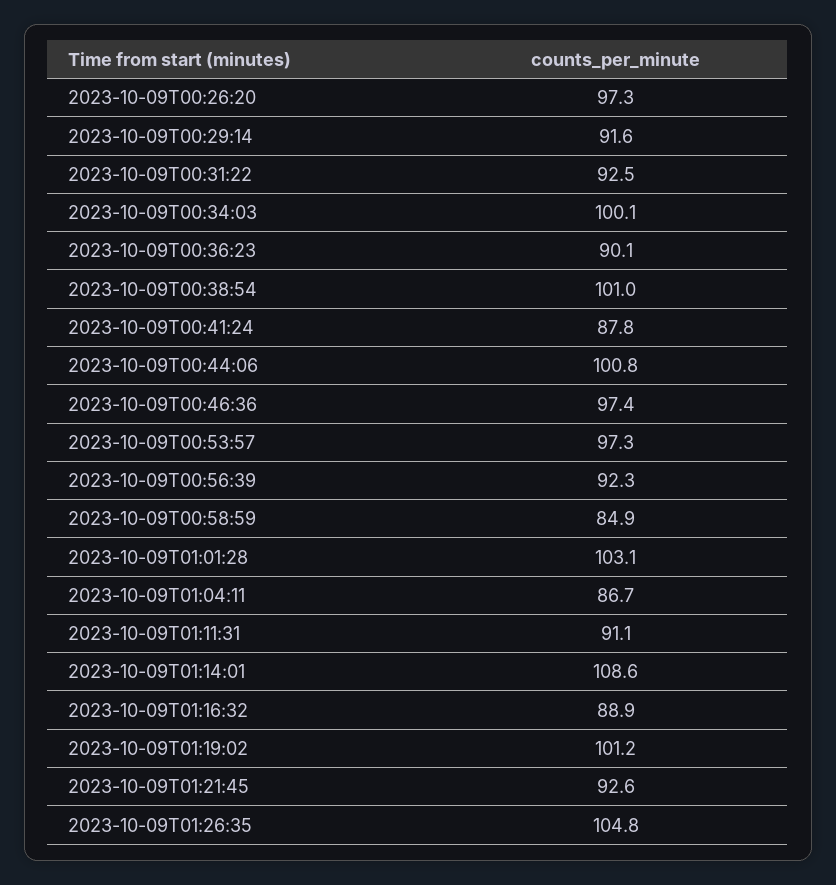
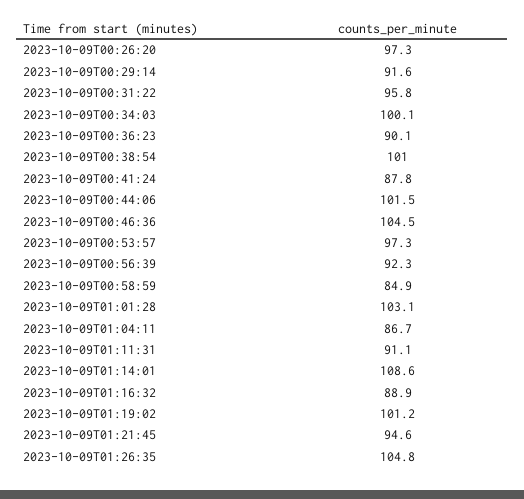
  {
    "2023-10-09T00:26:20": 97.3,
    "2023-10-09T00:29:14": 91.6,
-   "2023-10-09T00:31:22": 92.5,
+   "2023-10-09T00:31:22": 95.8,
    "2023-10-09T00:34:03": 100.1,
    "2023-10-09T00:36:23": 90.1,
    "2023-10-09T00:38:54": 101,
    "2023-10-09T00:41:24": 87.8,
-   "2023-10-09T00:44:06": 100.8,
+   "2023-10-09T00:44:06": 101.5,
-   "2023-10-09T00:46:36": 97.4,
+   "2023-10-09T00:46:36": 104.5,
    "2023-10-09T00:53:57": 97.3,
    "2023-10-09T00:56:39": 92.3,
    "2023-10-09T00:58:59": 84.9,
    "2023-10-09T01:01:28": 103.1,
    "2023-10-09T01:04:11": 86.7,
    "2023-10-09T01:11:31": 91.1,
    "2023-10-09T01:14:01": 108.6,
    "2023-10-09T01:16:32": 88.9,
    "2023-10-09T01:19:02": 101.2,
-   "2023-10-09T01:21:45": 92.6,
+   "2023-10-09T01:21:45": 94.6,
    "2023-10-09T01:26:35": 104.8
  }

